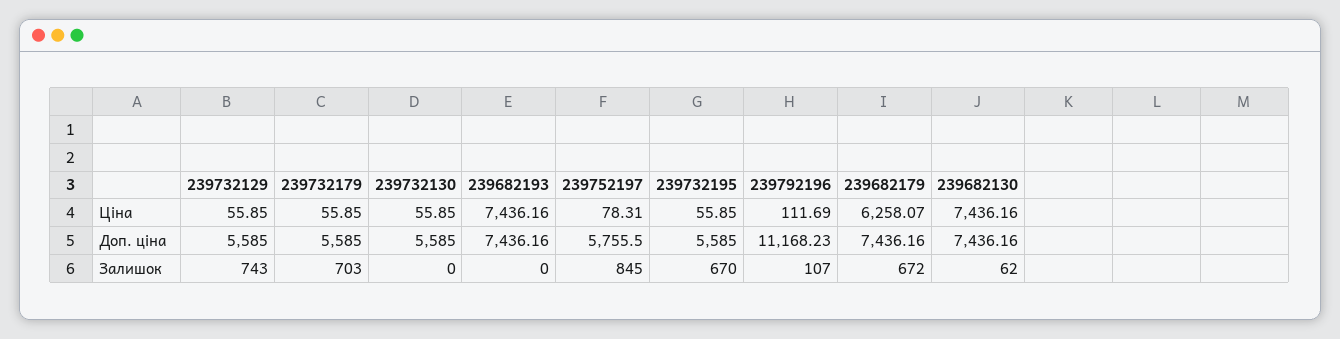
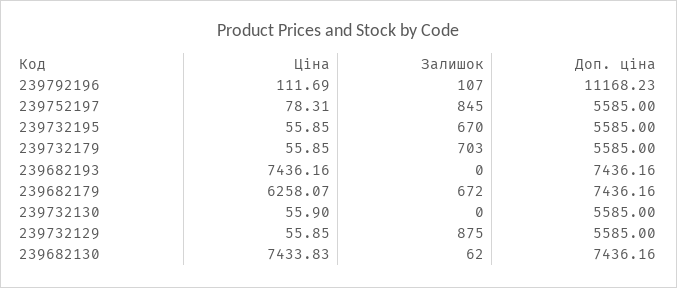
  {
    "239732129": {
      "Ціна": 55.85,
      "Доп. ціна": 5585,
-     "Залишок": 743
+     "Залишок": 875
    },
    "239732179": {
      "Ціна": 55.85,
      "Доп. ціна": 5585,
      "Залишок": 703
    },
    "239732130": {
-     "Ціна": 55.85,
+     "Ціна": 55.9,
      "Доп. ціна": 5585,
      "Залишок": 0
    },
    "239682193": {
      "Ціна": 7436.16,
      "Доп. ціна": 7436.16,
      "Залишок": 0
    },
    "239752197": {
      "Ціна": 78.31,
-     "Доп. ціна": 5755.5,
+     "Доп. ціна": 5585,
      "Залишок": 845
    },
    "239732195": {
      "Ціна": 55.85,
      "Доп. ціна": 5585,
      "Залишок": 670
    },
    "239792196": {
      "Ціна": 111.69,
      "Доп. ціна": 11168.23,
      "Залишок": 107
    },
    "239682179": {
      "Ціна": 6258.07,
      "Доп. ціна": 7436.16,
      "Залишок": 672
    },
    "239682130": {
-     "Ціна": 7436.16,
+     "Ціна": 7433.83,
      "Доп. ціна": 7436.16,
      "Залишок": 62
    }
  }

